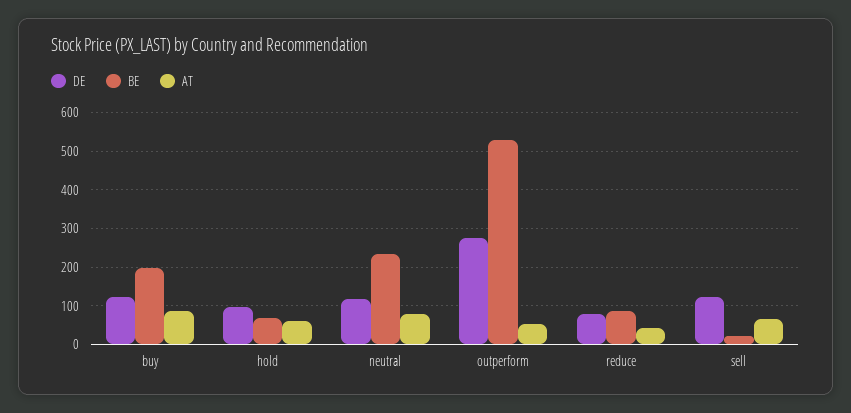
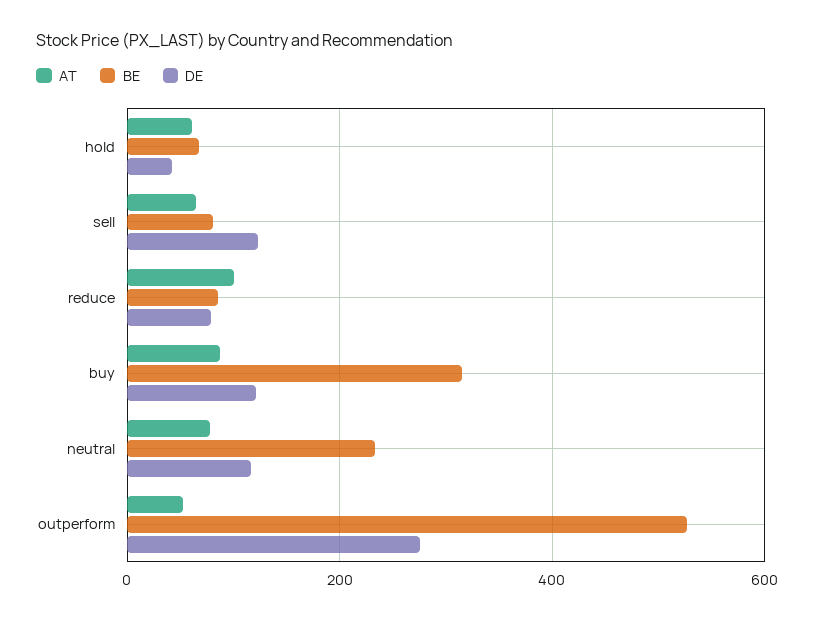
  {
    "DE": {
      "buy": 120,
-     "hold": 100,
+     "hold": 40,
      "neutral": 120,
      "outperform": 280,
      "reduce": 80,
      "sell": 120
    },
    "BE": {
-     "buy": 200,
+     "buy": 320,
      "hold": 60,
      "neutral": 240,
      "outperform": 520,
      "reduce": 80,
-     "sell": 20
+     "sell": 80
    },
    "AT": {
      "buy": 80,
      "hold": 60,
      "neutral": 80,
      "outperform": 60,
-     "reduce": 40,
+     "reduce": 100,
      "sell": 60
    }
  }

